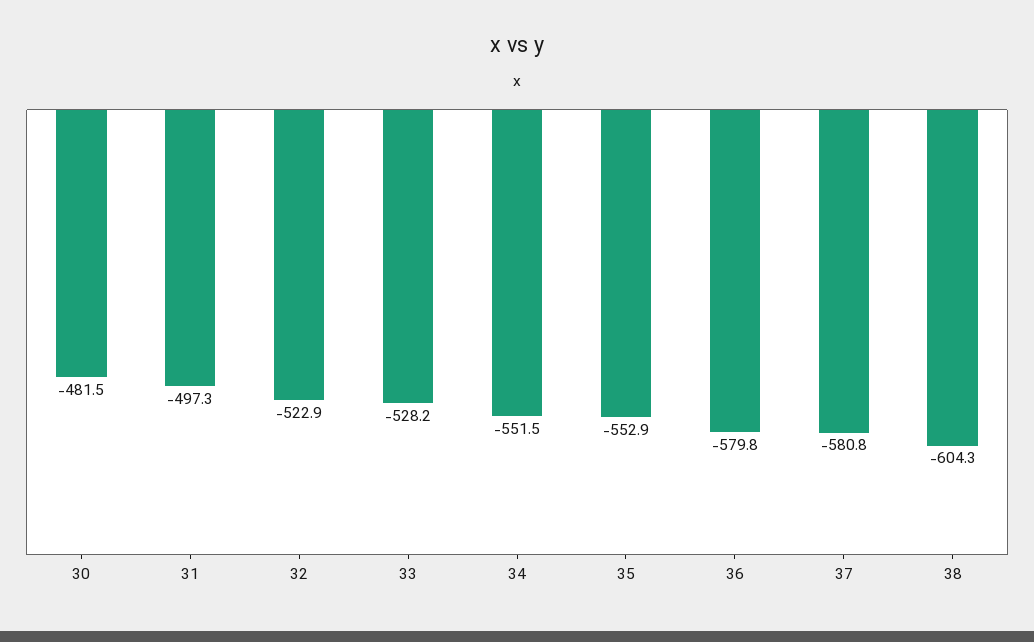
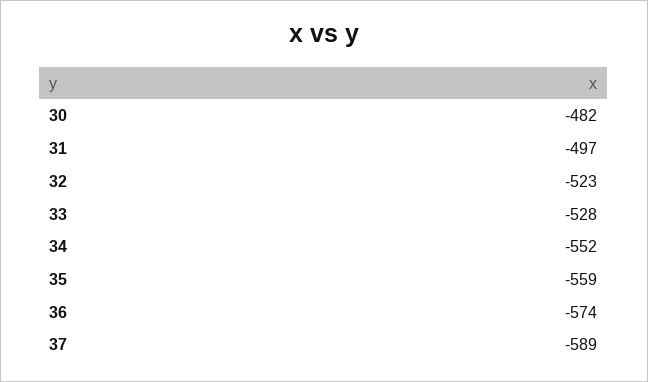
  {
    "30": -481.5,
    "31": -497.3,
    "32": -522.9,
    "33": -528.2,
    "34": -551.5,
-   "35": -552.9,
+   "35": -559,
-   "36": -579.8,
+   "36": -574,
-   "37": -580.8,
+   "37": -589
-   "38": -604.3
  }

